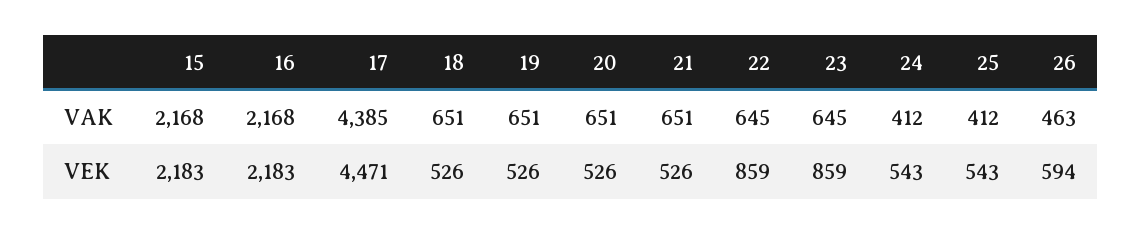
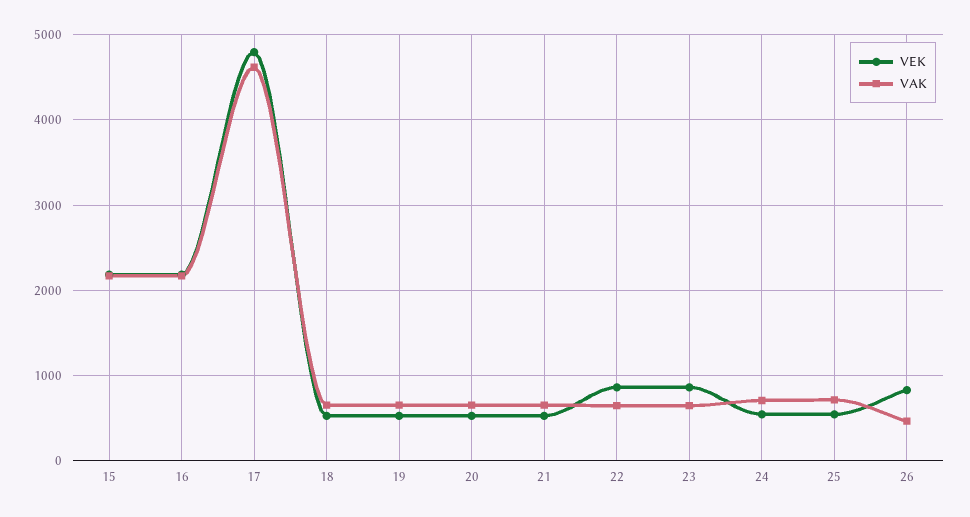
  {
    "VAK": {
      "15": 2168,
      "16": 2168,
-     "17": 4385,
+     "17": 4600,
      "18": 651,
      "19": 651,
      "20": 651,
      "21": 651,
      "22": 645,
      "23": 645,
-     "24": 412,
+     "24": 700,
-     "25": 412,
+     "25": 700,
      "26": 463
    },
    "VEK": {
      "15": 2183,
      "16": 2183,
-     "17": 4471,
+     "17": 4800,
      "18": 526,
      "19": 526,
      "20": 526,
      "21": 526,
      "22": 859,
      "23": 859,
      "24": 543,
      "25": 543,
-     "26": 594
+     "26": 800
    }
  }

